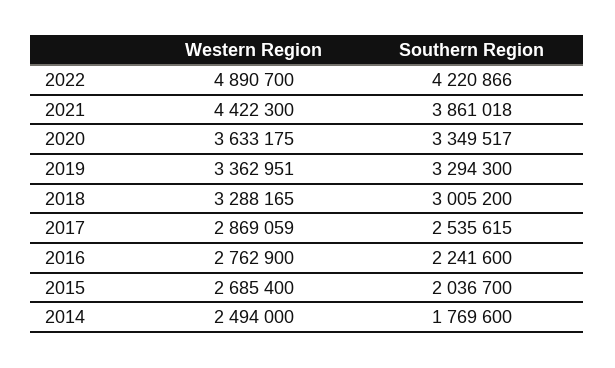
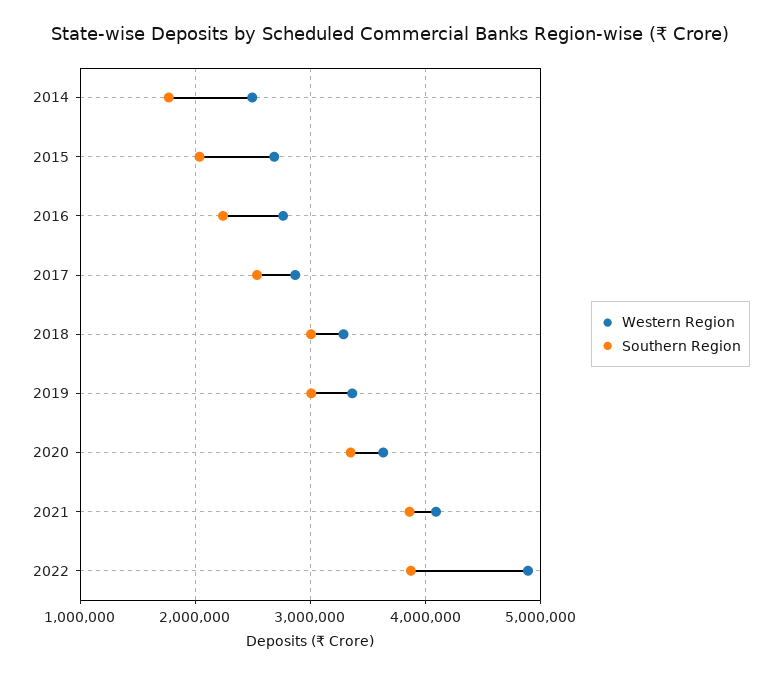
  {
    "Western Region": {
      "2022": 4890700,
-     "2021": 4422300,
+     "2021": 4100000,
      "2020": 3633175,
      "2019": 3362951,
      "2018": 3288165,
      "2017": 2869059,
      "2016": 2762900,
      "2015": 2685400,
      "2014": 2494000
    },
    "Southern Region": {
-     "2022": 4220866,
+     "2022": 3900000,
      "2021": 3861018,
      "2020": 3349517,
-     "2019": 3294300,
+     "2019": 3000000,
      "2018": 3005200,
      "2017": 2535615,
      "2016": 2241600,
      "2015": 2036700,
      "2014": 1769600
    }
  }

